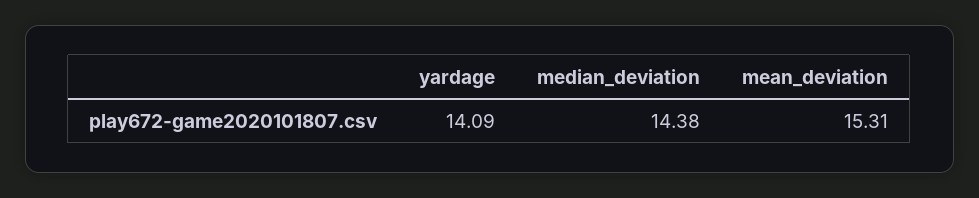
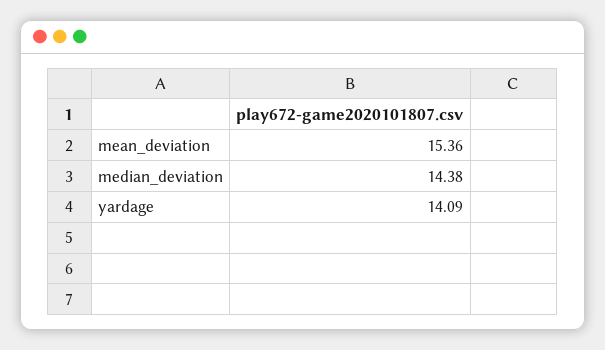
  {
    "yardage": 14.09,
    "median_deviation": 14.38,
-   "mean_deviation": 15.31
+   "mean_deviation": 15.36
  }

